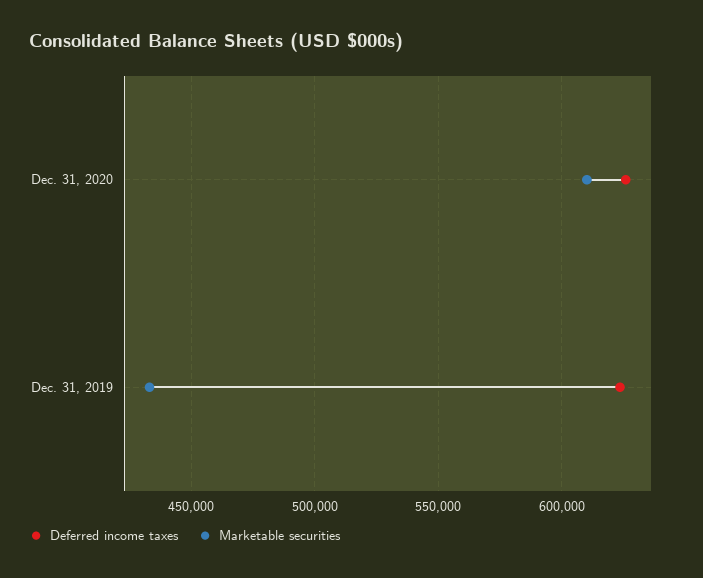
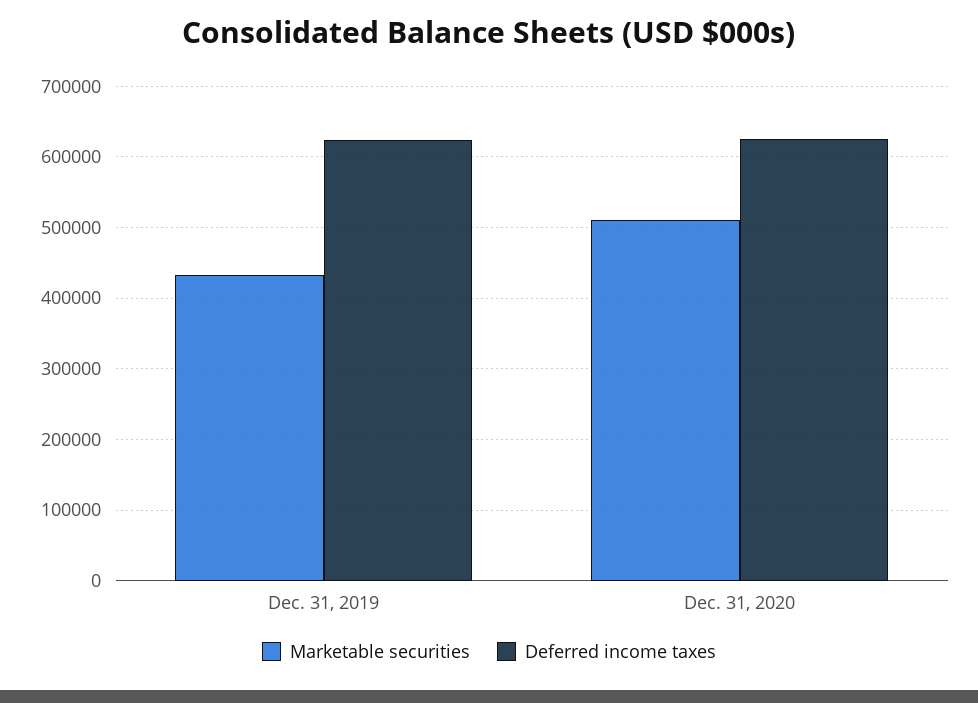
  {
    "Deferred income taxes": {
      "Dec. 31, 2020": 625000,
      "Dec. 31, 2019": 625000
    },
    "Marketable securities": {
-     "Dec. 31, 2020": 610000,
+     "Dec. 31, 2020": 510000,
      "Dec. 31, 2019": 435000
    }
  }

